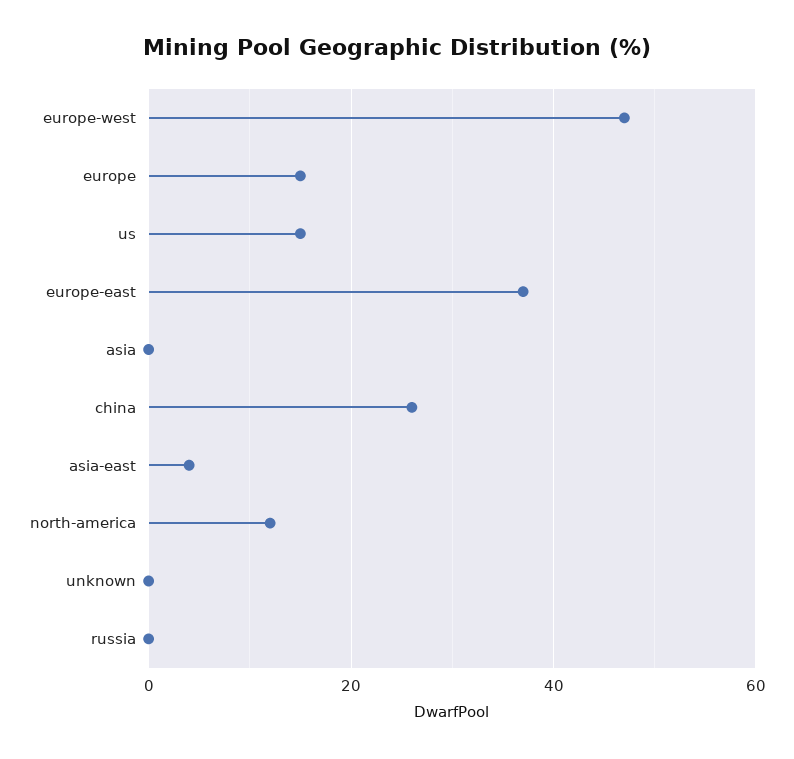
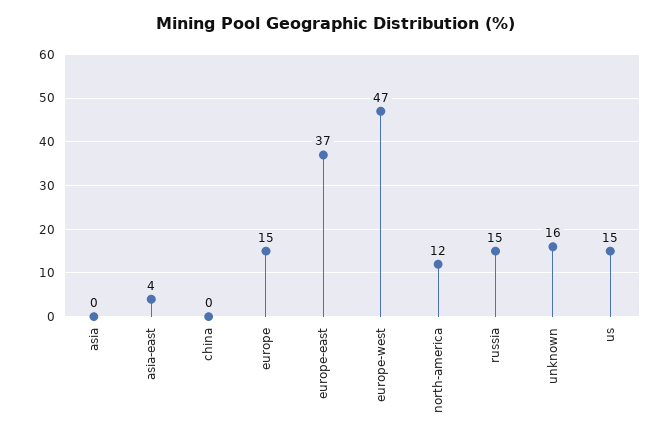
  {
    "europe-west": 47,
    "europe": 15,
    "us": 15,
    "europe-east": 37,
    "asia": 0,
-   "china": 25,
+   "china": 0,
    "asia-east": 4,
    "north-america": 12,
-   "unknown": 0,
+   "unknown": 16,
-   "russia": 0
+   "russia": 15
  }

